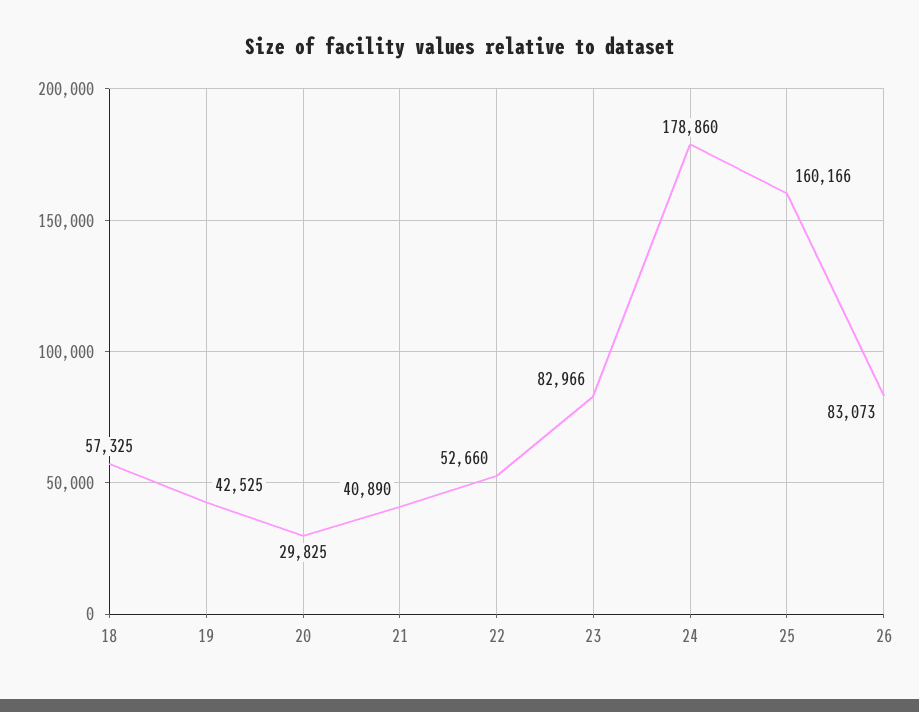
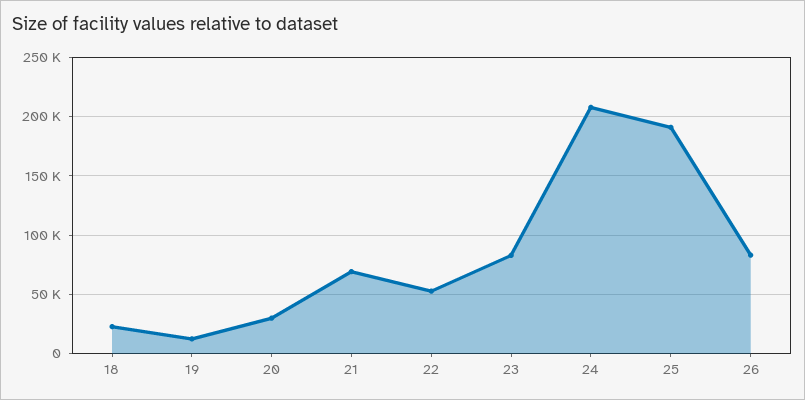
  {
-   "18": 57325,
+   "18": 20000,
-   "19": 42525,
+   "19": 10000,
    "20": 29825,
-   "21": 40890,
+   "21": 70000,
    "22": 52660,
    "23": 82966,
-   "24": 178860,
+   "24": 210000,
-   "25": 160166,
+   "25": 190000,
    "26": 83073
  }

